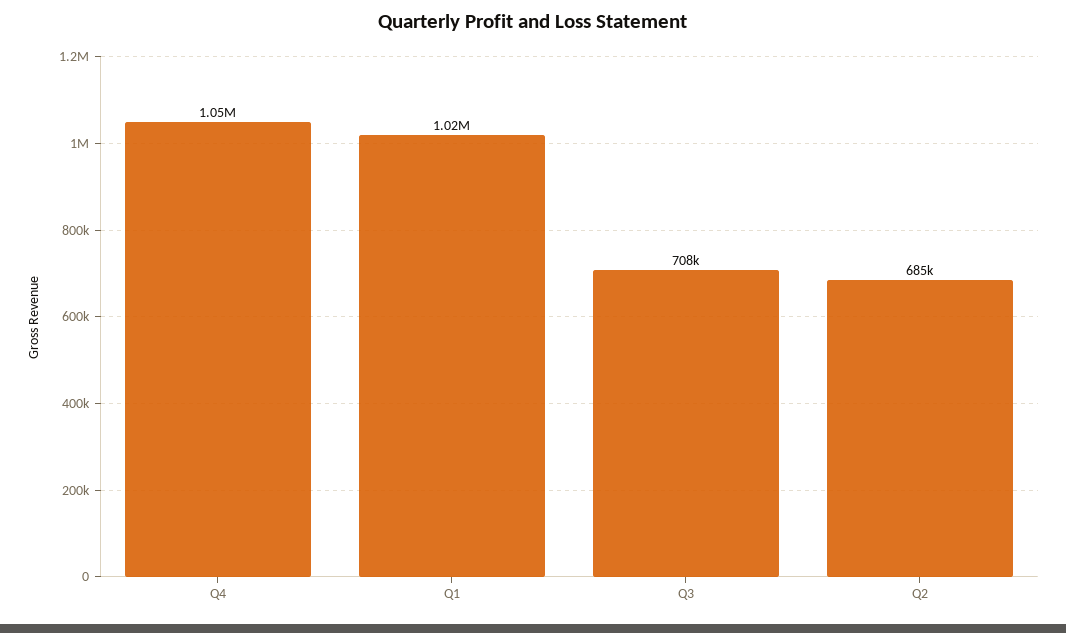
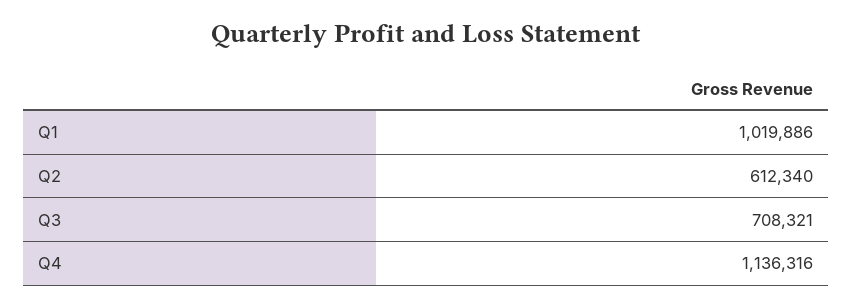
  {
-   "Q4": 1050000,
+   "Q4": 1136316,
    "Q1": 1019886,
    "Q3": 708321,
-   "Q2": 685000
+   "Q2": 612340
  }

